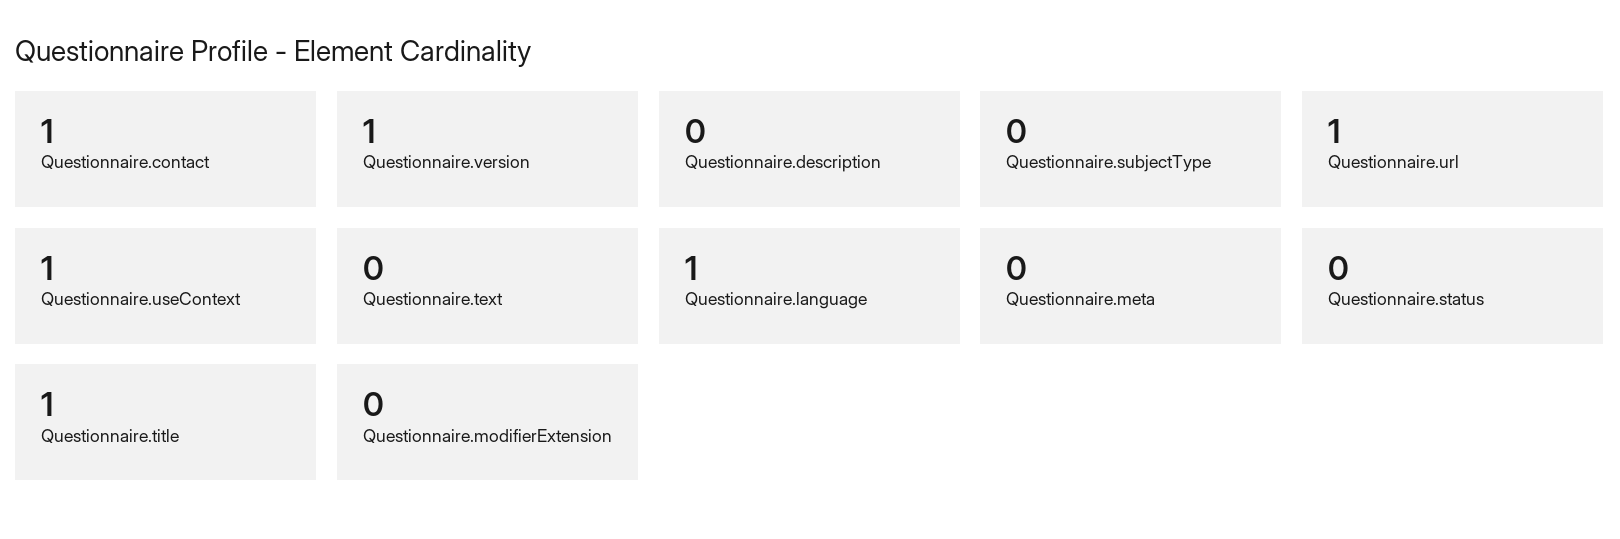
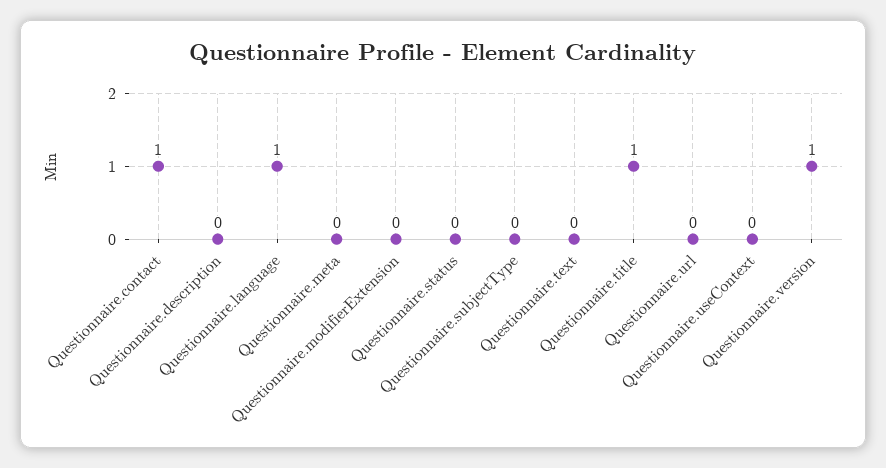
  {
    "Questionnaire.contact": 1,
    "Questionnaire.version": 1,
    "Questionnaire.description": 0,
    "Questionnaire.subjectType": 0,
-   "Questionnaire.url": 1,
+   "Questionnaire.url": 0,
-   "Questionnaire.useContext": 1,
+   "Questionnaire.useContext": 0,
    "Questionnaire.text": 0,
    "Questionnaire.language": 1,
    "Questionnaire.meta": 0,
    "Questionnaire.status": 0,
    "Questionnaire.title": 1,
    "Questionnaire.modifierExtension": 0
  }

